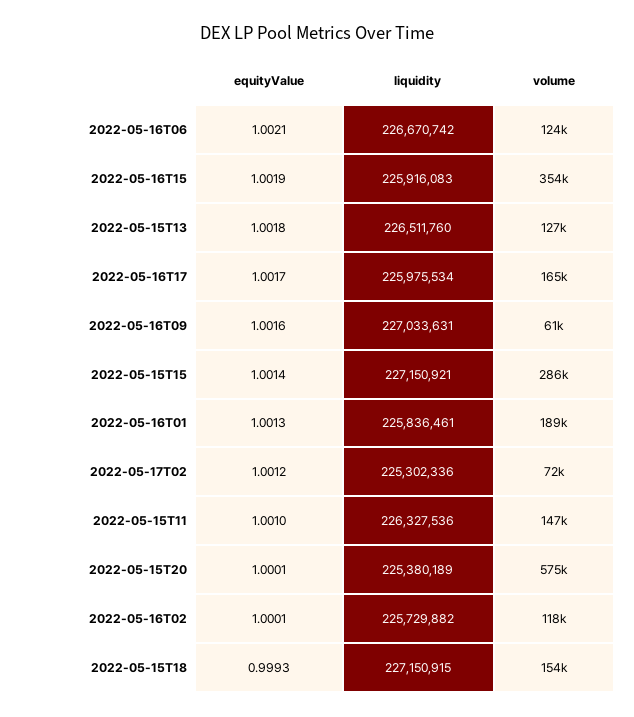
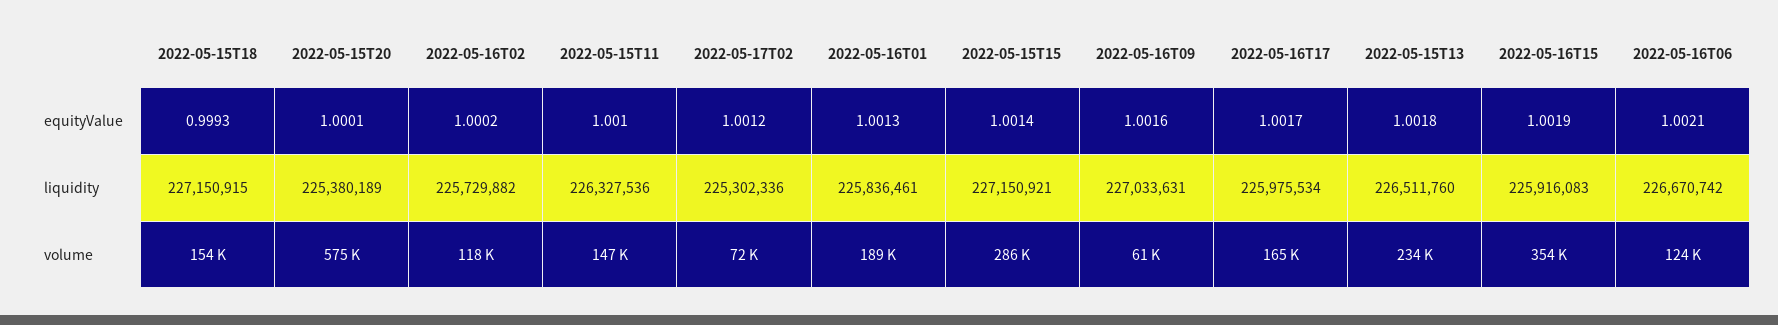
  {
    "equityValue": {
      "2022-05-16T06": 1.0021,
      "2022-05-16T15": 1.0019,
      "2022-05-15T13": 1.0018,
      "2022-05-16T17": 1.0017,
      "2022-05-16T09": 1.0016,
      "2022-05-15T15": 1.0014,
      "2022-05-16T01": 1.0013,
      "2022-05-17T02": 1.0012,
      "2022-05-15T11": 1.001,
      "2022-05-15T20": 1.0001,
-     "2022-05-16T02": 1.0001,
+     "2022-05-16T02": 1.0002,
      "2022-05-15T18": 0.9993
    },
    "liquidity": {
      "2022-05-16T06": 226670742,
      "2022-05-16T15": 225916083,
      "2022-05-15T13": 226511760,
      "2022-05-16T17": 225975534,
      "2022-05-16T09": 227033631,
      "2022-05-15T15": 227150921,
      "2022-05-16T01": 225836461,
      "2022-05-17T02": 225302336,
      "2022-05-15T11": 226327536,
      "2022-05-15T20": 225380189,
      "2022-05-16T02": 225729882,
      "2022-05-15T18": 227150915
    },
    "volume": {
      "2022-05-16T06": 124000,
      "2022-05-16T15": 354000,
-     "2022-05-15T13": 127000,
+     "2022-05-15T13": 234000,
      "2022-05-16T17": 165000,
      "2022-05-16T09": 61000,
      "2022-05-15T15": 286000,
      "2022-05-16T01": 189000,
      "2022-05-17T02": 72000,
      "2022-05-15T11": 147000,
      "2022-05-15T20": 575000,
      "2022-05-16T02": 118000,
      "2022-05-15T18": 154000
    }
  }

